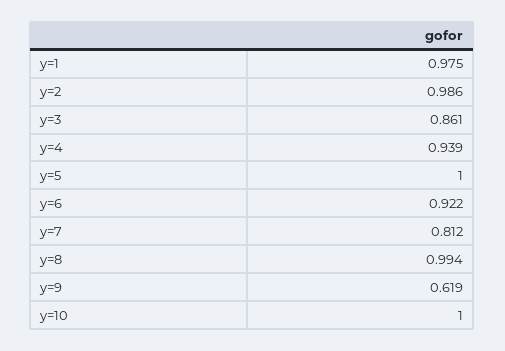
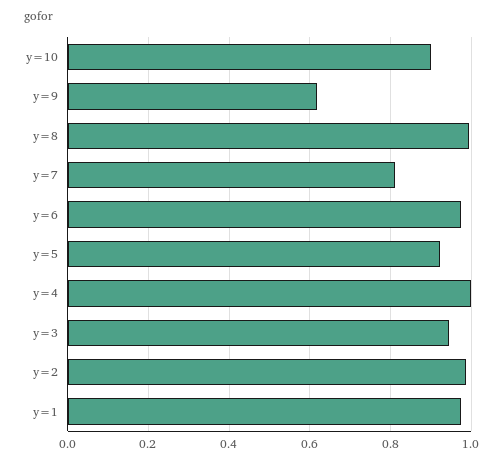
  {
    "y=1": 0.975,
    "y=2": 0.986,
-   "y=3": 0.861,
+   "y=3": 0.94,
-   "y=4": 0.939,
+   "y=4": 1,
-   "y=5": 1,
+   "y=5": 0.92,
-   "y=6": 0.922,
+   "y=6": 0.98,
    "y=7": 0.812,
    "y=8": 0.994,
    "y=9": 0.619,
-   "y=10": 1
+   "y=10": 0.9
  }

